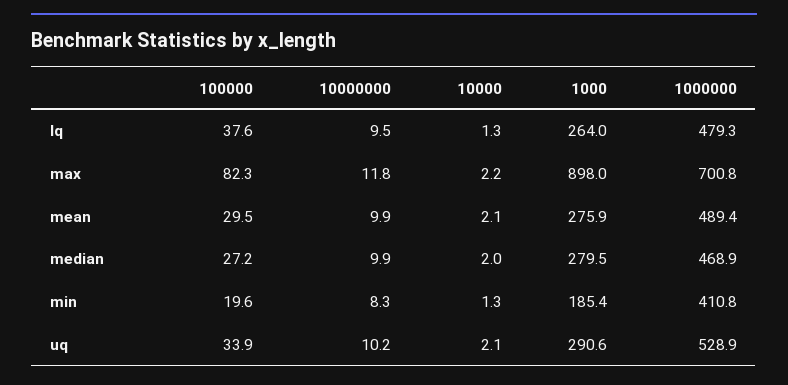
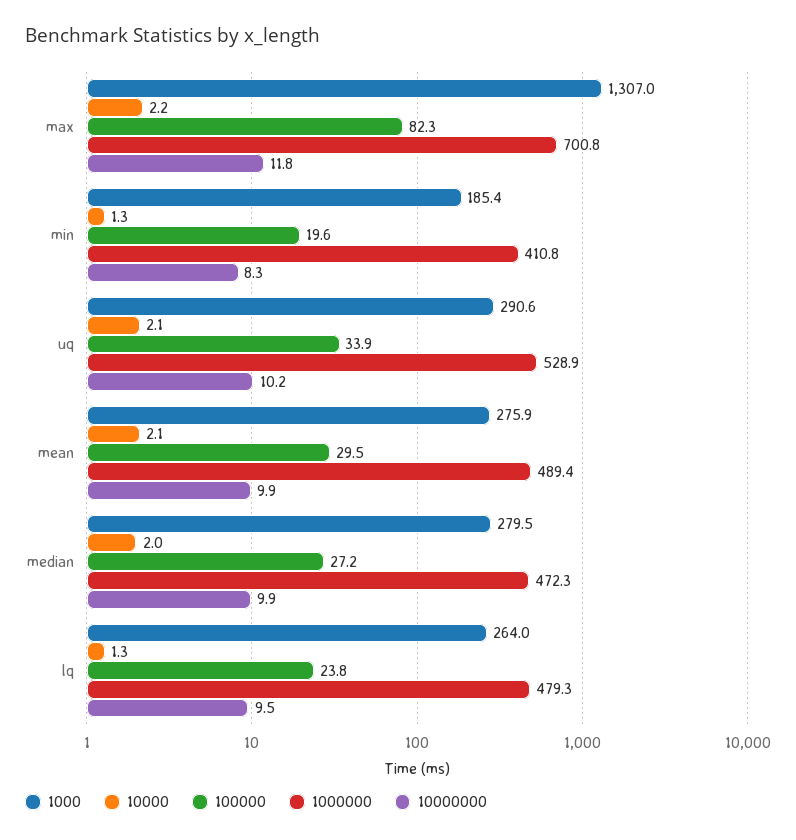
  {
    "100000": {
-     "lq": 37.6,
+     "lq": 23.8,
      "max": 82.3,
      "mean": 29.5,
      "median": 27.2,
      "min": 19.6,
      "uq": 33.9
    },
    "10000000": {
      "lq": 9.5,
      "max": 11.8,
      "mean": 9.9,
      "median": 9.9,
      "min": 8.3,
      "uq": 10.2
    },
    "10000": {
      "lq": 1.3,
      "max": 2.2,
      "mean": 2.1,
      "median": 2,
      "min": 1.3,
      "uq": 2.1
    },
    "1000": {
      "lq": 264,
-     "max": 898,
+     "max": 1307,
      "mean": 275.9,
      "median": 279.5,
      "min": 185.4,
      "uq": 290.6
    },
    "1000000": {
      "lq": 479.3,
      "max": 700.8,
      "mean": 489.4,
-     "median": 468.9,
+     "median": 472.3,
      "min": 410.8,
      "uq": 528.9
    }
  }

